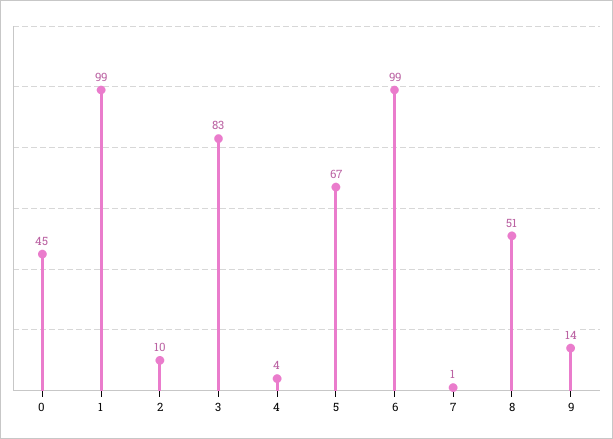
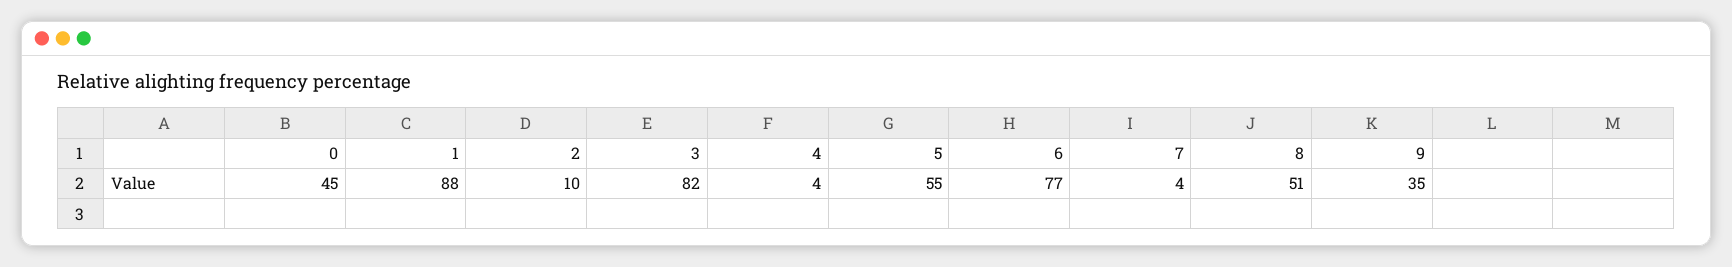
  {
    "0": 45,
-   "1": 99,
+   "1": 88,
    "2": 10,
-   "3": 83,
+   "3": 82,
    "4": 4,
-   "5": 67,
+   "5": 55,
-   "6": 99,
+   "6": 77,
-   "7": 1,
+   "7": 4,
    "8": 51,
-   "9": 14
+   "9": 35
  }

